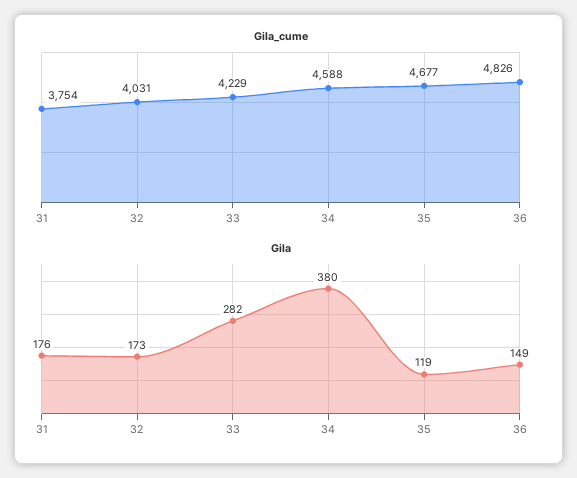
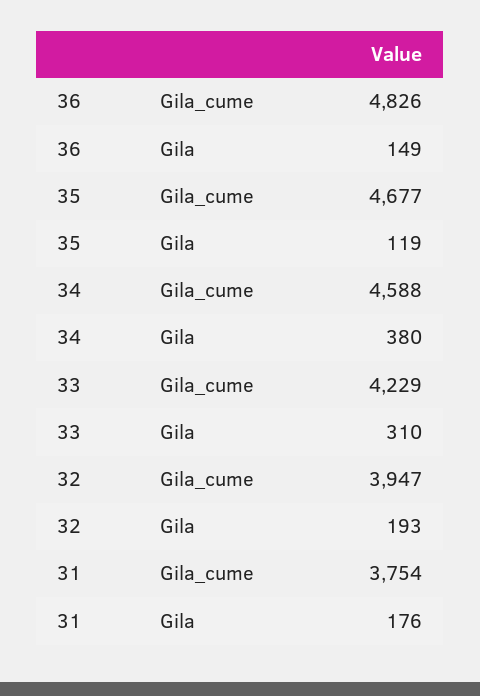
  {
    "Gila_cume": {
      "31": 3754,
-     "32": 4031,
+     "32": 3947,
      "33": 4229,
      "34": 4588,
      "35": 4677,
      "36": 4826
    },
    "Gila": {
      "31": 176,
-     "32": 173,
+     "32": 193,
-     "33": 282,
+     "33": 310,
      "34": 380,
      "35": 119,
      "36": 149
    }
  }

